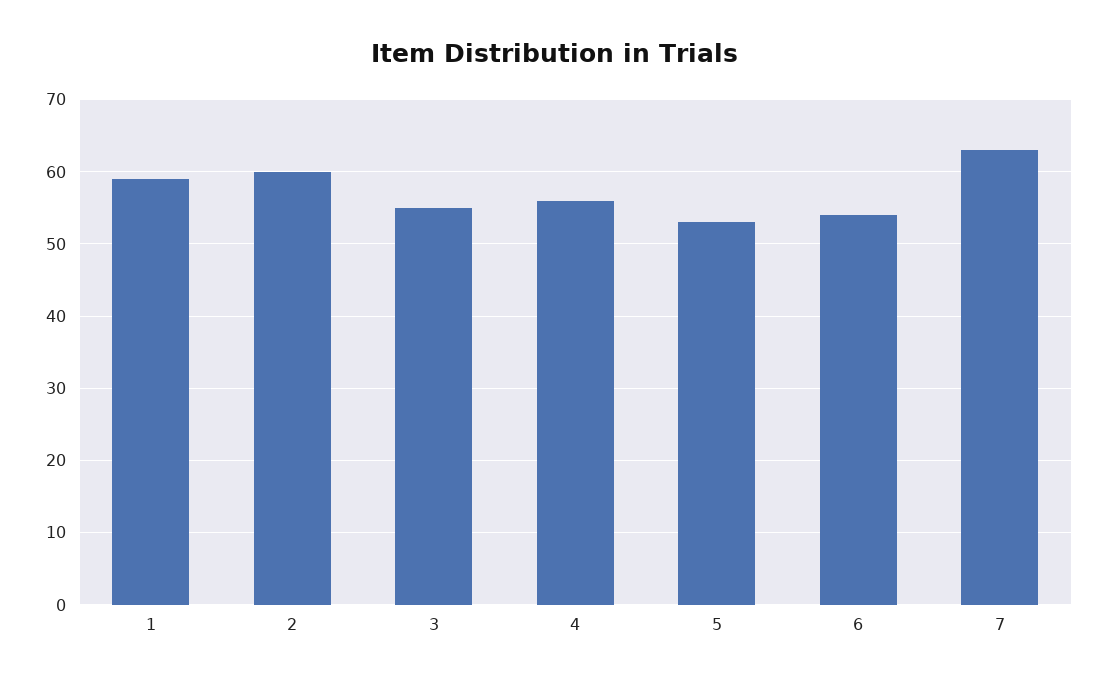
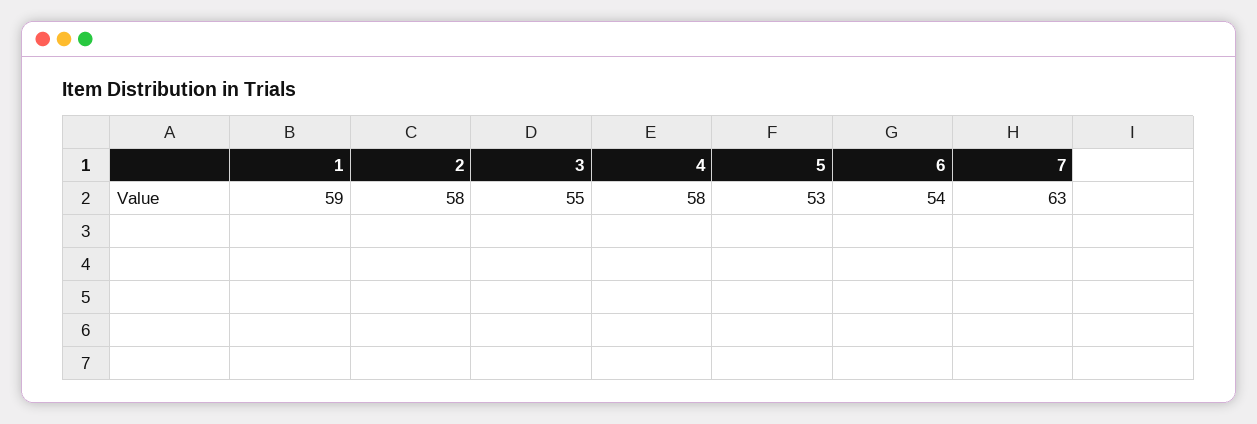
  {
    "1": 59,
-   "2": 60,
+   "2": 58,
    "3": 55,
-   "4": 56,
+   "4": 58,
    "5": 53,
    "6": 54,
    "7": 63
  }

